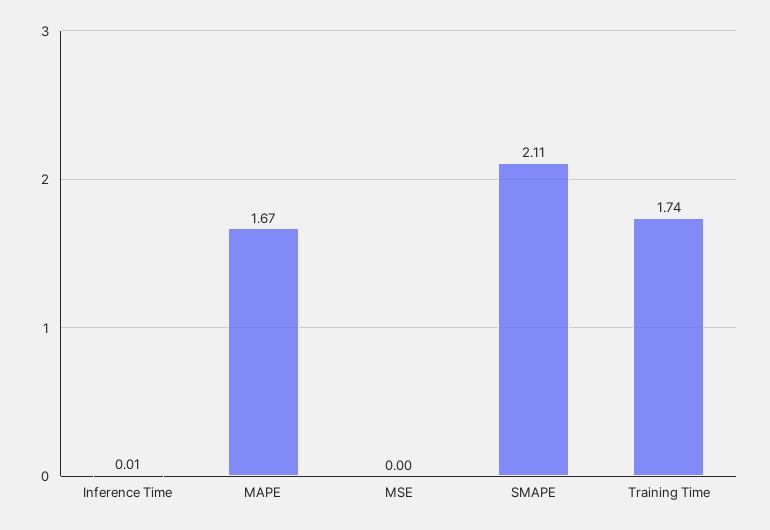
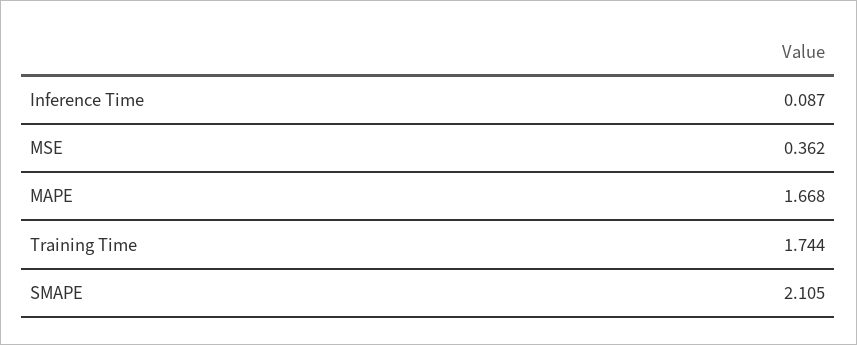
  {
-   "Inference Time": 0.01,
+   "Inference Time": 0.087,
    "MAPE": 1.668,
-   "MSE": 0,
+   "MSE": 0.362,
    "SMAPE": 2.105,
    "Training Time": 1.744
  }

